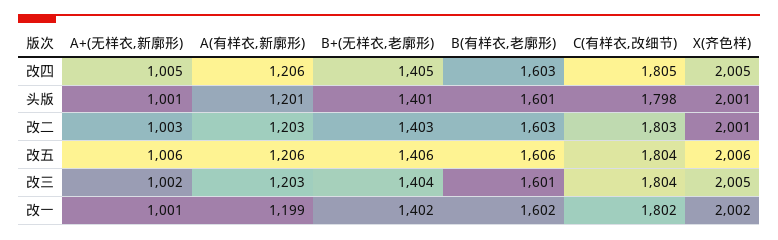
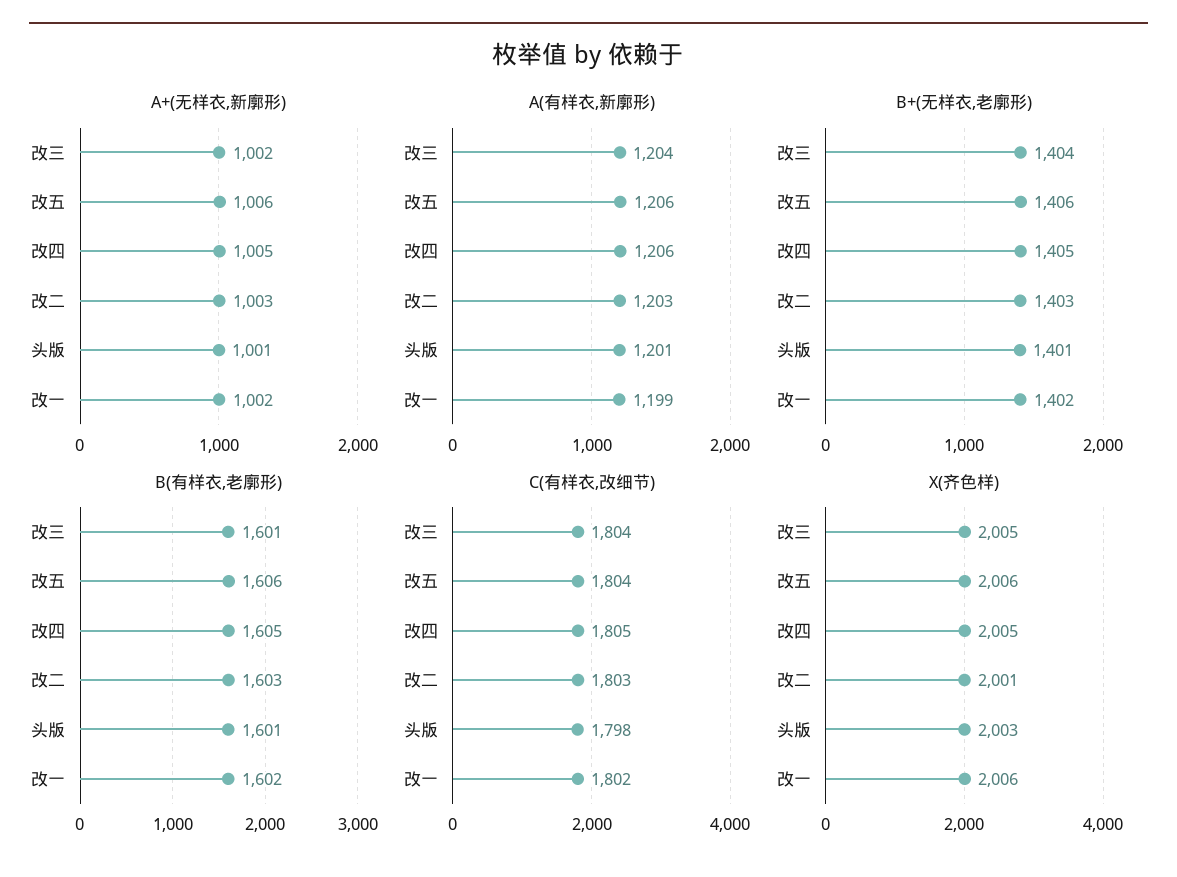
  {
    "A+(无样衣,新廓形)": {
      "改四": 1005,
      "头版": 1001,
      "改二": 1003,
      "改五": 1006,
      "改三": 1002,
-     "改一": 1001
+     "改一": 1002
    },
    "A(有样衣,新廓形)": {
      "改四": 1206,
      "头版": 1201,
      "改二": 1203,
      "改五": 1206,
-     "改三": 1203,
+     "改三": 1204,
      "改一": 1199
    },
    "B+(无样衣,老廓形)": {
      "改四": 1405,
      "头版": 1401,
      "改二": 1403,
      "改五": 1406,
      "改三": 1404,
      "改一": 1402
    },
    "B(有样衣,老廓形)": {
-     "改四": 1603,
+     "改四": 1605,
      "头版": 1601,
      "改二": 1603,
      "改五": 1606,
      "改三": 1601,
      "改一": 1602
    },
    "C(有样衣,改细节)": {
      "改四": 1805,
      "头版": 1798,
      "改二": 1803,
      "改五": 1804,
      "改三": 1804,
      "改一": 1802
    },
    "X(齐色样)": {
      "改四": 2005,
-     "头版": 2001,
+     "头版": 2003,
      "改二": 2001,
      "改五": 2006,
      "改三": 2005,
-     "改一": 2002
+     "改一": 2006
    }
  }

